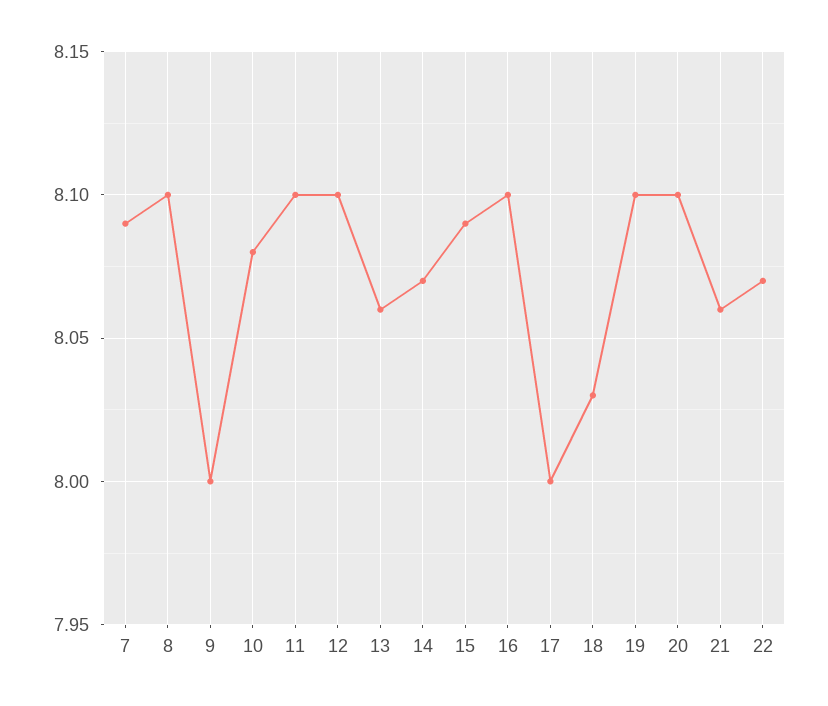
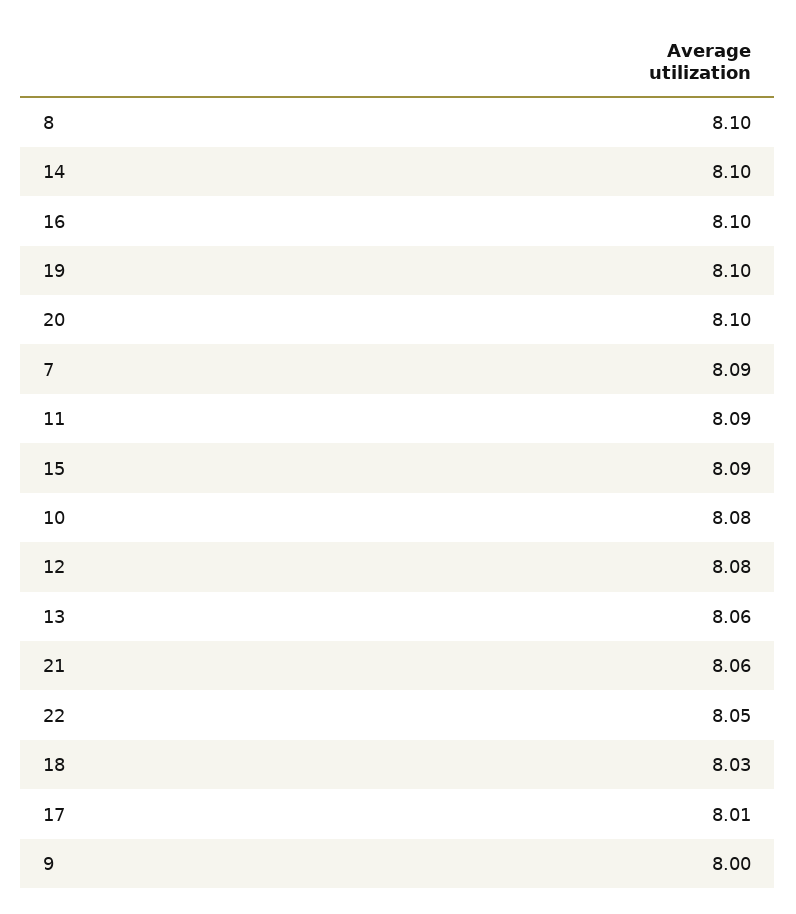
  {
    "7": 8.09,
    "8": 8.1,
    "9": 8,
    "10": 8.08,
-   "11": 8.1,
+   "11": 8.09,
-   "12": 8.1,
+   "12": 8.08,
    "13": 8.06,
-   "14": 8.07,
+   "14": 8.1,
    "15": 8.09,
    "16": 8.1,
-   "17": 8,
+   "17": 8.01,
    "18": 8.03,
    "19": 8.1,
    "20": 8.1,
    "21": 8.06,
-   "22": 8.07
+   "22": 8.05
  }

